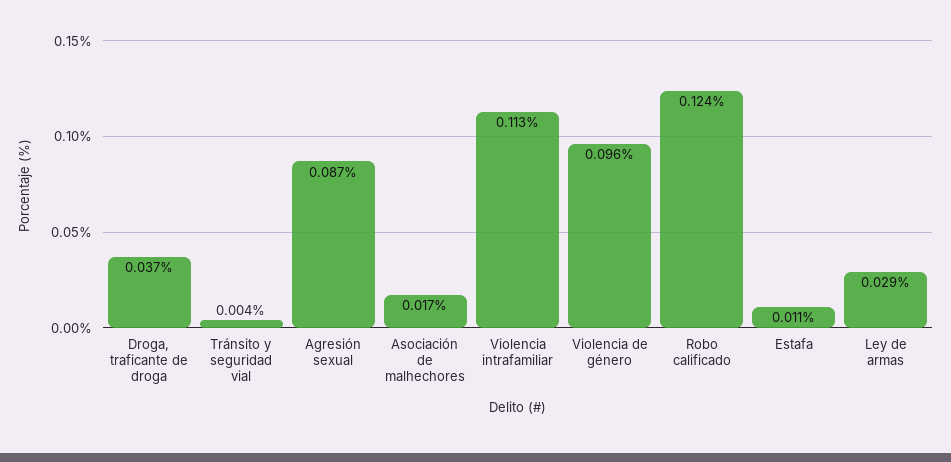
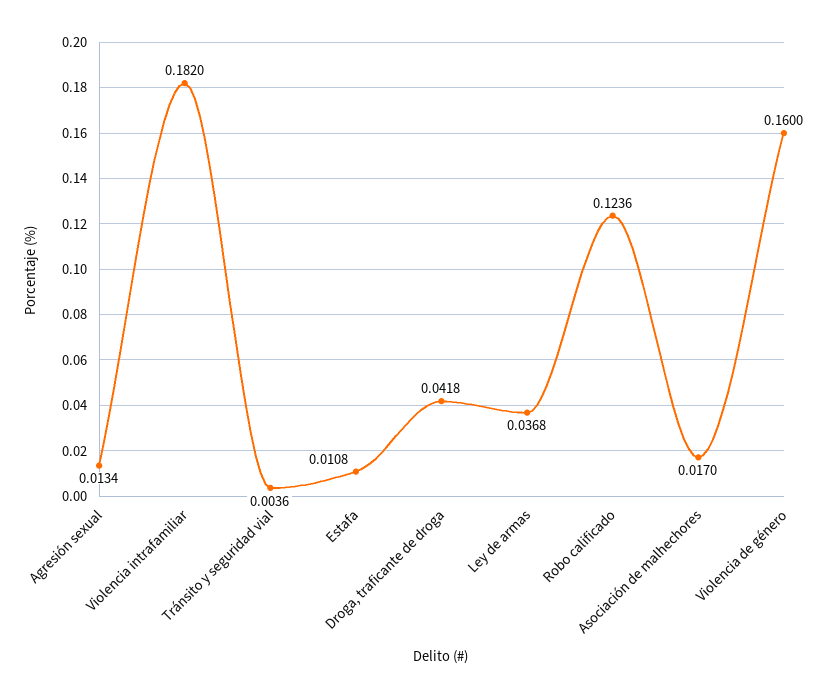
  {
-   "Droga, traficante de droga": 0.037,
+   "Droga, traficante de droga": 0.0418,
    "Tránsito y seguridad vial": 0.0036,
-   "Agresión sexual": 0.087,
+   "Agresión sexual": 0.0134,
    "Asociación de malhechores": 0.017,
-   "Violencia intrafamiliar": 0.113,
+   "Violencia intrafamiliar": 0.182,
-   "Violencia de género": 0.096,
+   "Violencia de género": 0.16,
    "Robo calificado": 0.1236,
    "Estafa": 0.0108,
-   "Ley de armas": 0.029
+   "Ley de armas": 0.0368
  }

